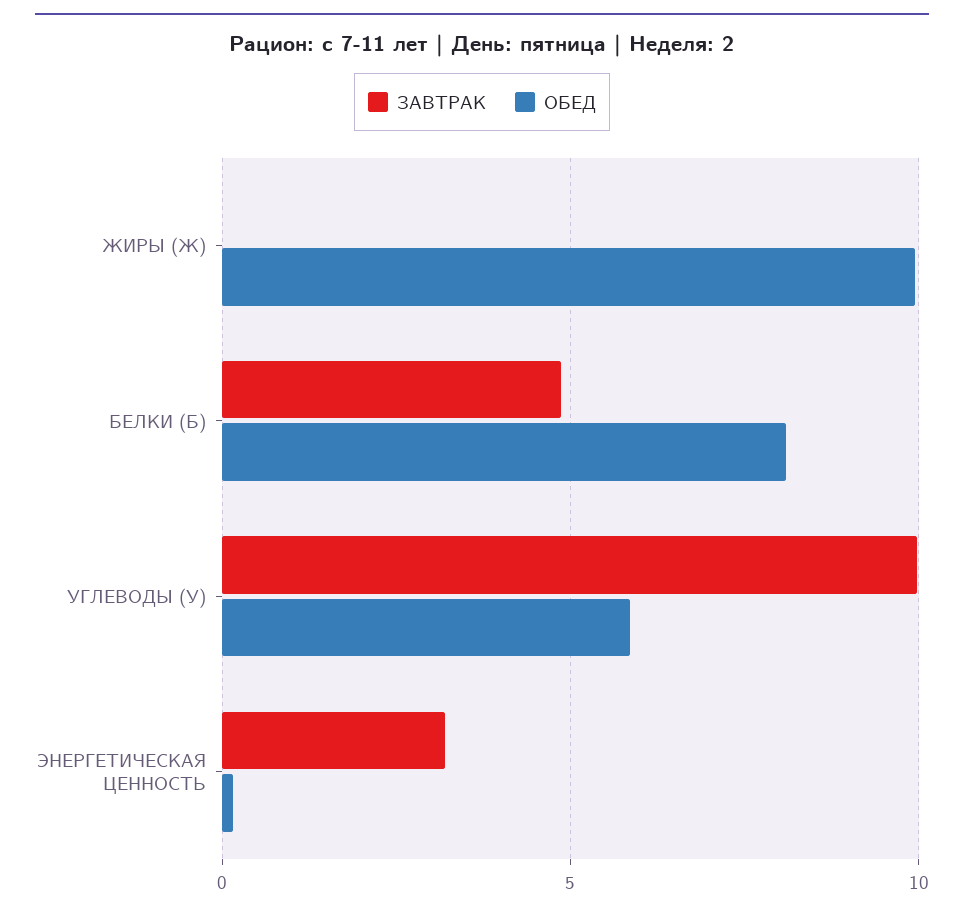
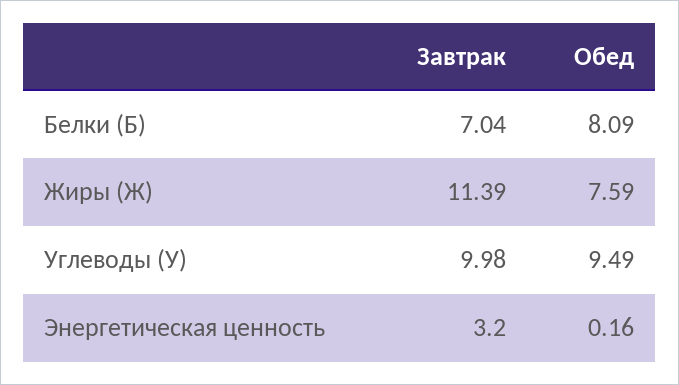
  {
    "ЗАВТРАК": {
-     "ЖИРЫ (Ж)": 0,
+     "ЖИРЫ (Ж)": 11.39,
-     "БЕЛКИ (Б)": 5,
+     "БЕЛКИ (Б)": 7.04,
      "УГЛЕВОДЫ (У)": 9.98,
      "ЭНЕРГЕТИЧЕСКАЯ ЦЕННОСТЬ": 3.2
    },
    "ОБЕД": {
-     "ЖИРЫ (Ж)": 10,
+     "ЖИРЫ (Ж)": 7.59,
      "БЕЛКИ (Б)": 8.09,
-     "УГЛЕВОДЫ (У)": 6,
+     "УГЛЕВОДЫ (У)": 9.49,
      "ЭНЕРГЕТИЧЕСКАЯ ЦЕННОСТЬ": 0.16
    }
  }

